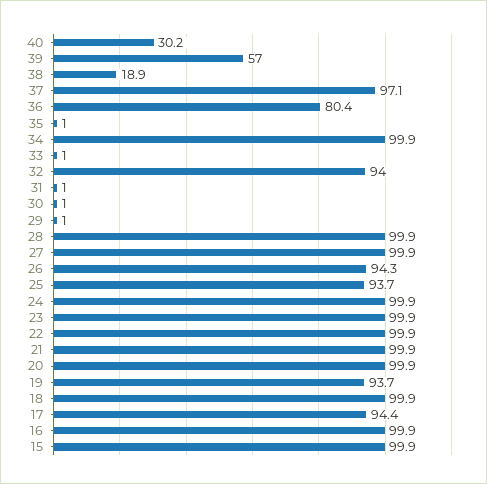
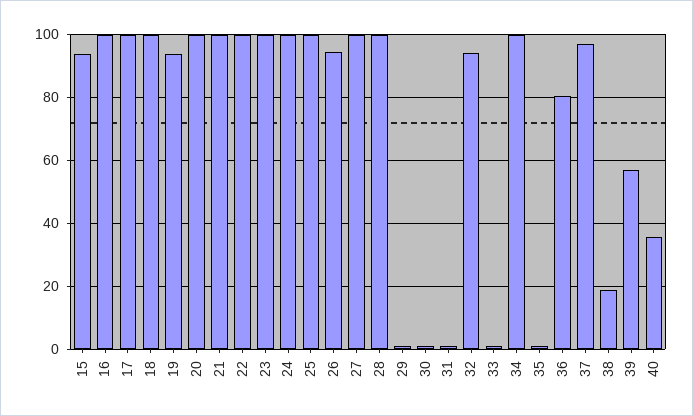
  {
-   "40": 30.2,
+   "40": 36,
    "39": 57,
    "38": 18.9,
    "37": 97.1,
    "36": 80.4,
    "35": 1,
    "34": 99.9,
    "33": 1,
    "32": 94,
    "31": 1,
    "30": 1,
    "29": 1,
    "28": 99.9,
    "27": 99.9,
    "26": 94.3,
-   "25": 93.7,
+   "25": 100,
    "24": 99.9,
    "23": 99.9,
    "22": 99.9,
    "21": 99.9,
    "20": 99.9,
    "19": 93.7,
    "18": 99.9,
-   "17": 94.4,
+   "17": 100,
    "16": 99.9,
-   "15": 99.9
+   "15": 94
  }

